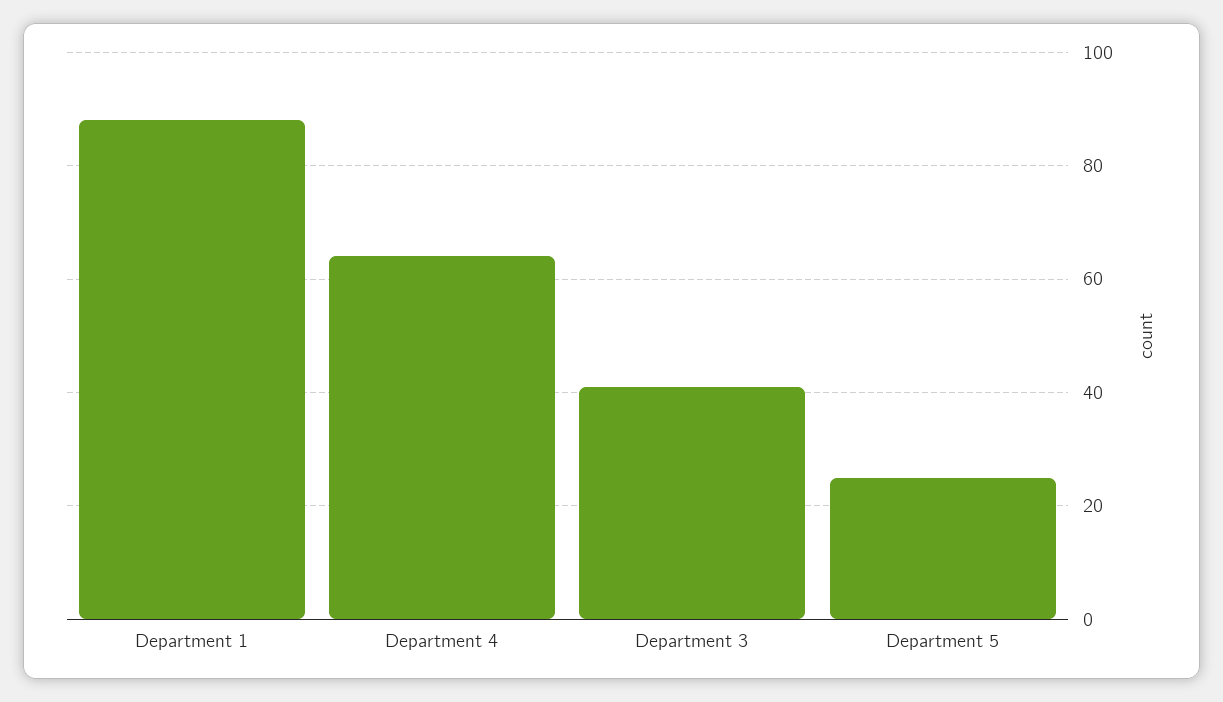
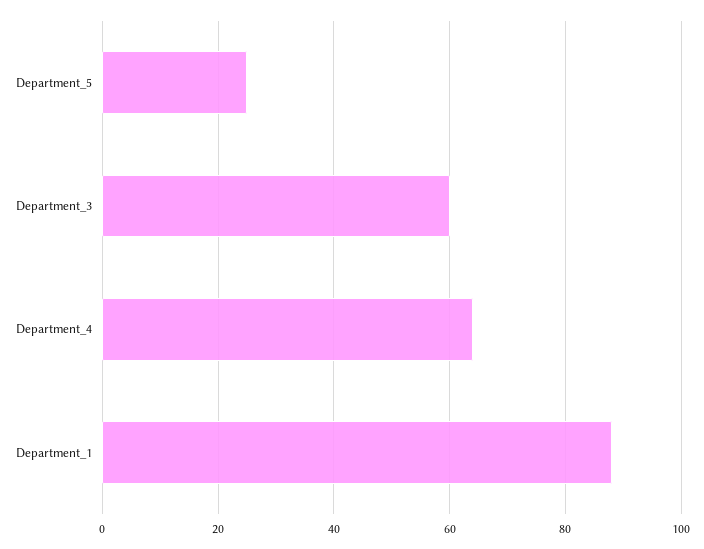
  {
    "Department 1": 90,
    "Department 4": 65,
-   "Department 3": 40,
+   "Department 3": 60,
    "Department 5": 25
  }

